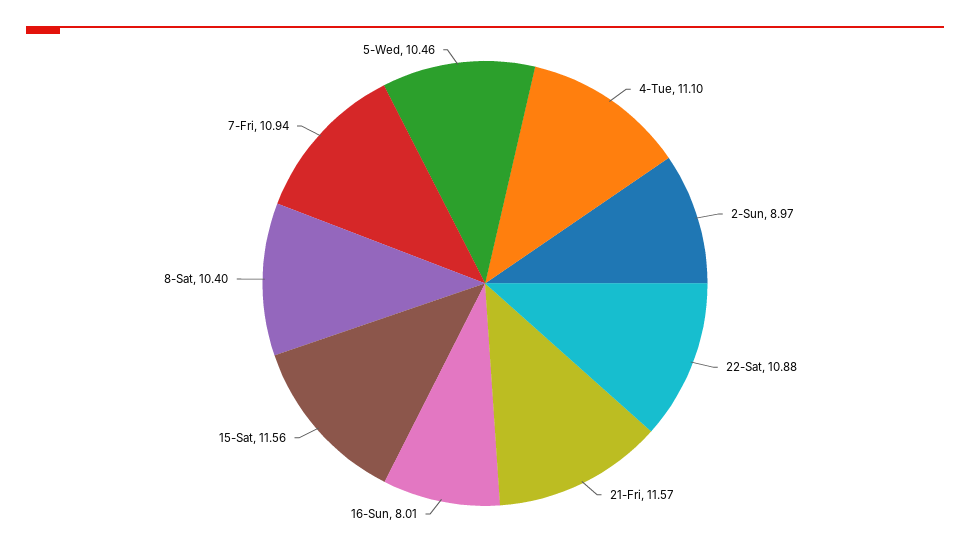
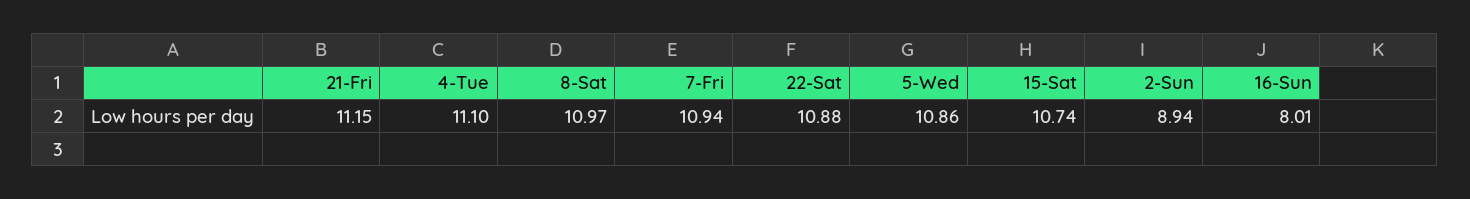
  {
    "4-Tue": 11.1,
-   "2-Sun": 8.97,
+   "2-Sun": 8.94,
    "22-Sat": 10.88,
-   "21-Fri": 11.57,
+   "21-Fri": 11.15,
    "16-Sun": 8.01,
-   "15-Sat": 11.56,
+   "15-Sat": 10.74,
-   "8-Sat": 10.4,
+   "8-Sat": 10.97,
    "7-Fri": 10.94,
-   "5-Wed": 10.46
+   "5-Wed": 10.86
  }

